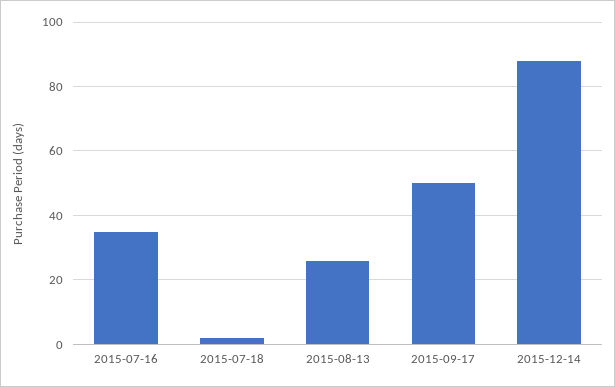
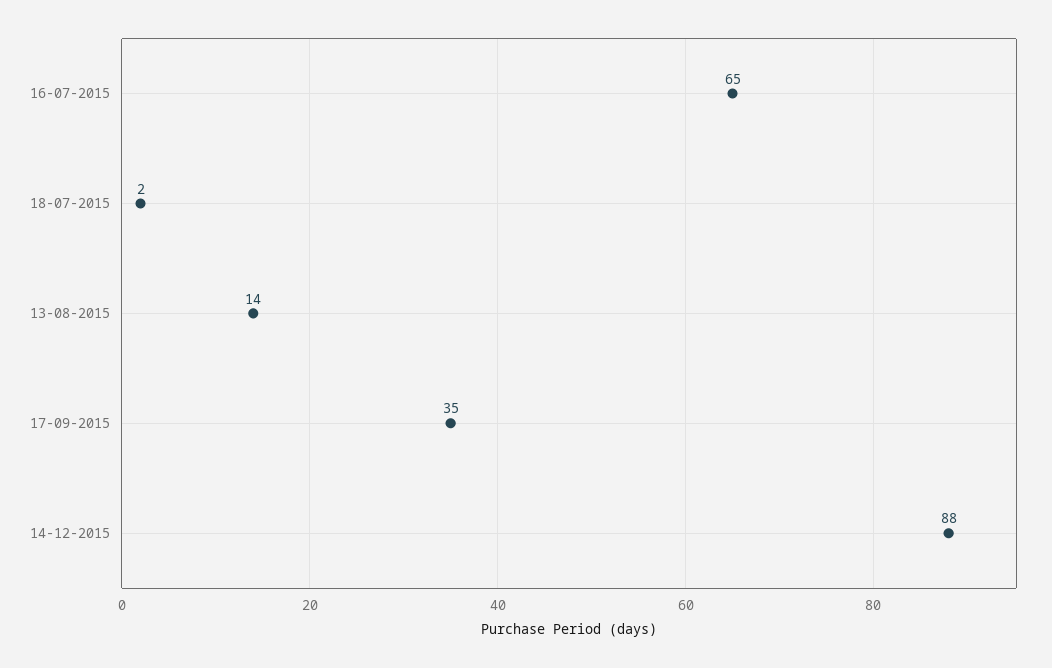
  {
-   "2015-07-16": 35,
+   "2015-07-16": 65,
    "2015-07-18": 2,
-   "2015-08-13": 25,
+   "2015-08-13": 14,
-   "2015-09-17": 50,
+   "2015-09-17": 35,
    "2015-12-14": 88
  }

